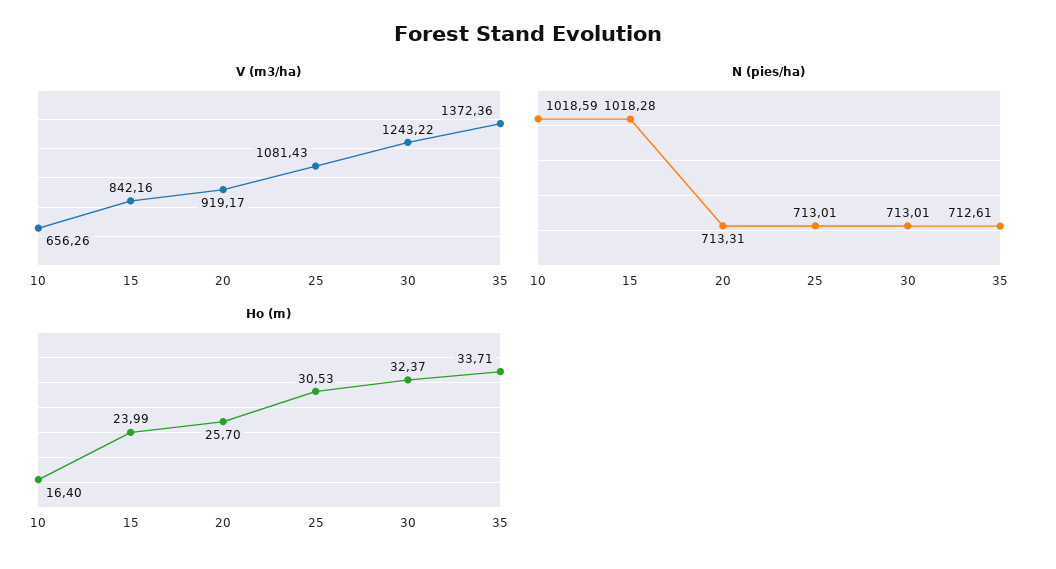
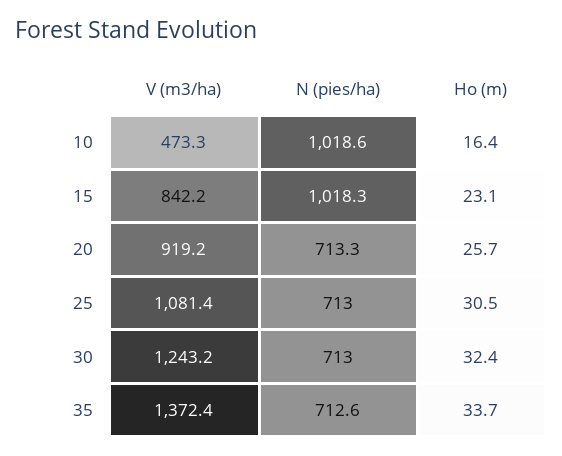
  {
    "V (m3/ha)": {
-     "10": 656.26,
+     "10": 473.3,
      "15": 842.16,
      "20": 919.17,
      "25": 1081.43,
      "30": 1243.22,
      "35": 1372.36
    },
    "N (pies/ha)": {
      "10": 1018.59,
      "15": 1018.28,
      "20": 713.31,
      "25": 713.01,
      "30": 713.01,
      "35": 712.61
    },
    "Ho (m)": {
      "10": 16.4,
-     "15": 23.99,
+     "15": 23.1,
      "20": 25.7,
      "25": 30.53,
      "30": 32.37,
      "35": 33.71
    }
  }

